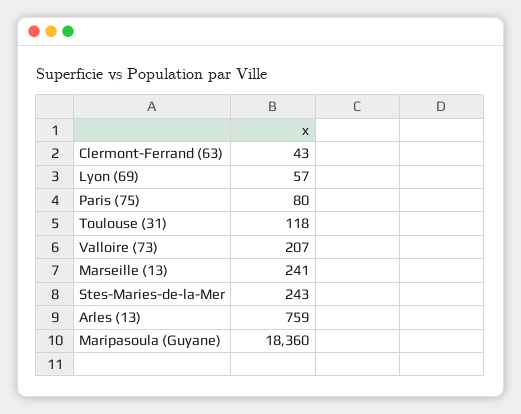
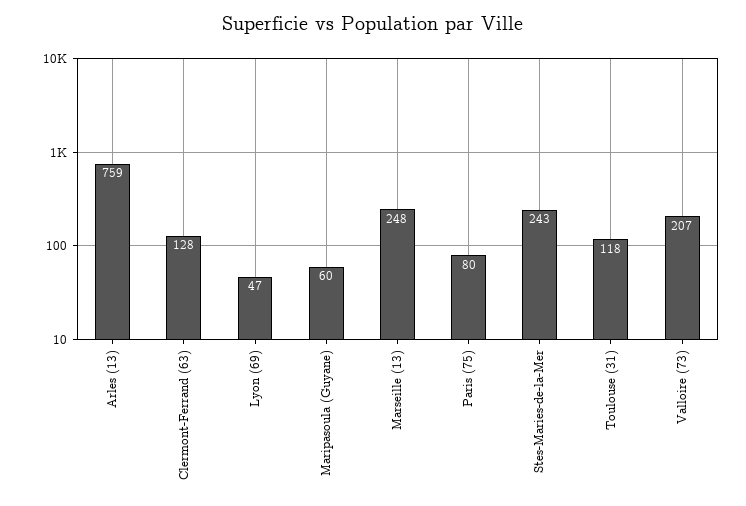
  {
-   "Clermont-Ferrand (63)": 43,
+   "Clermont-Ferrand (63)": 128,
-   "Lyon (69)": 57,
+   "Lyon (69)": 47,
    "Paris (75)": 80,
    "Toulouse (31)": 118,
    "Valloire (73)": 207,
-   "Marseille (13)": 241,
+   "Marseille (13)": 248,
    "Stes-Maries-de-la-Mer": 243,
    "Arles (13)": 759,
-   "Maripasoula (Guyane)": 18360
+   "Maripasoula (Guyane)": 60
  }

